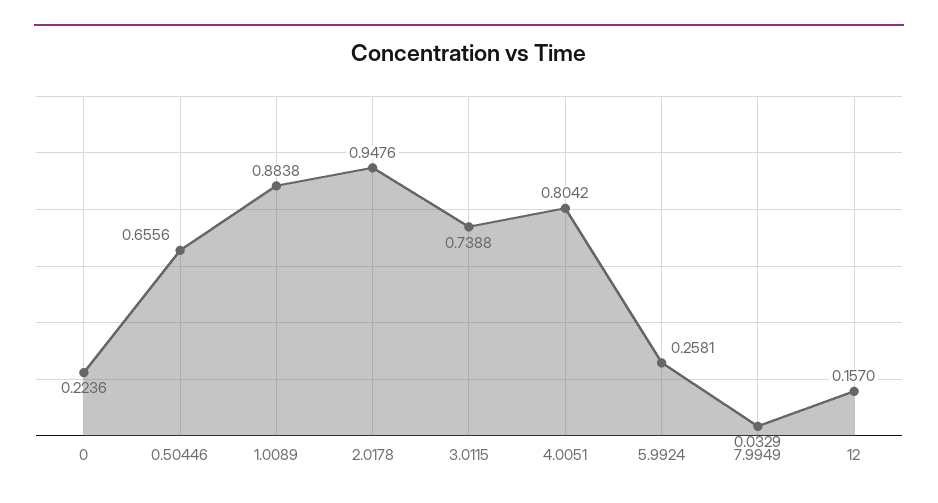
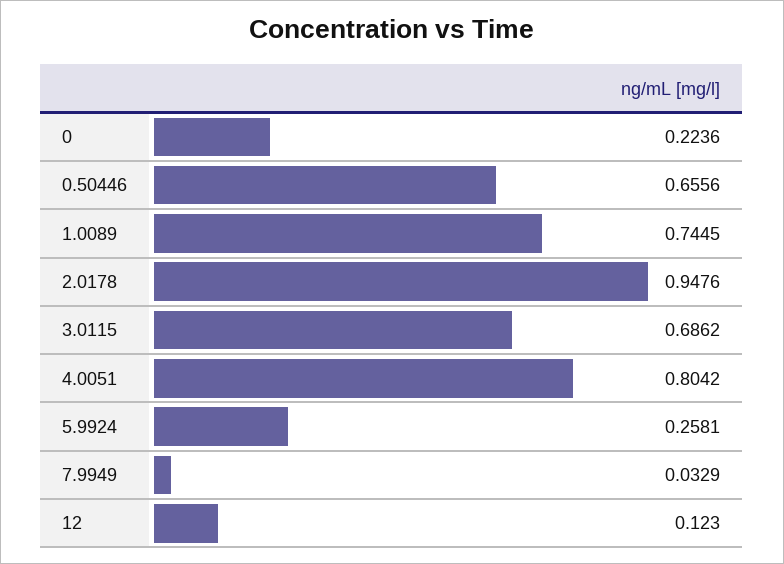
  {
    "0": 0.2236,
    "0.50446": 0.6556,
-   "1.0089": 0.8838,
+   "1.0089": 0.7445,
    "2.0178": 0.9476,
-   "3.0115": 0.7388,
+   "3.0115": 0.6862,
    "4.0051": 0.8042,
    "5.9924": 0.2581,
    "7.9949": 0.0329,
-   "12": 0.157
+   "12": 0.123
  }

